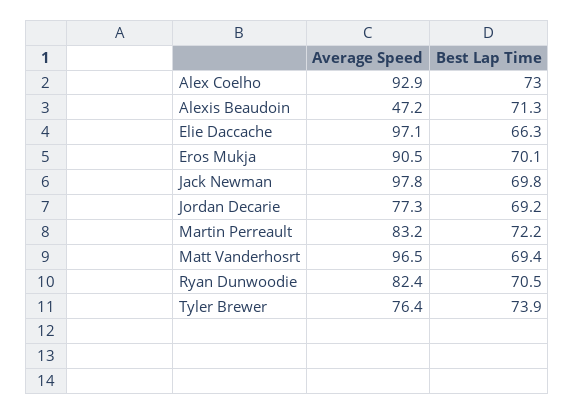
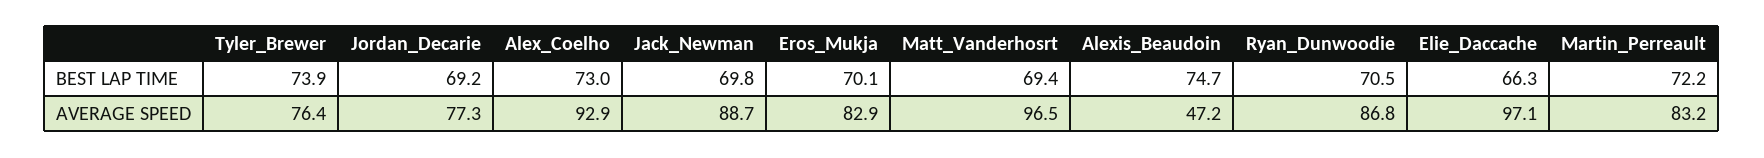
  {
    "Average Speed": {
      "Alex Coelho": 92.9,
      "Alexis Beaudoin": 47.2,
      "Elie Daccache": 97.1,
-     "Eros Mukja": 90.5,
+     "Eros Mukja": 82.9,
-     "Jack Newman": 97.8,
+     "Jack Newman": 88.7,
      "Jordan Decarie": 77.3,
      "Martin Perreault": 83.2,
      "Matt Vanderhosrt": 96.5,
-     "Ryan Dunwoodie": 82.4,
+     "Ryan Dunwoodie": 86.8,
      "Tyler Brewer": 76.4
    },
    "Best Lap Time": {
      "Alex Coelho": 73,
-     "Alexis Beaudoin": 71.3,
+     "Alexis Beaudoin": 74.7,
      "Elie Daccache": 66.3,
      "Eros Mukja": 70.1,
      "Jack Newman": 69.8,
      "Jordan Decarie": 69.2,
      "Martin Perreault": 72.2,
      "Matt Vanderhosrt": 69.4,
      "Ryan Dunwoodie": 70.5,
      "Tyler Brewer": 73.9
    }
  }

